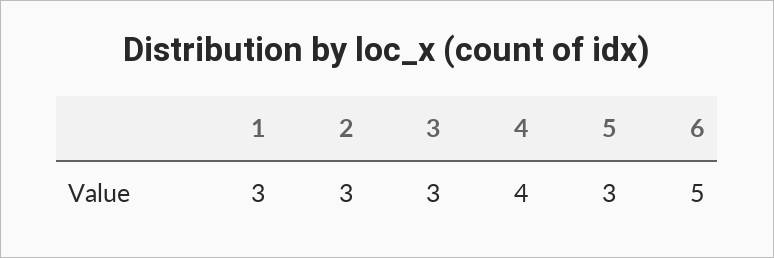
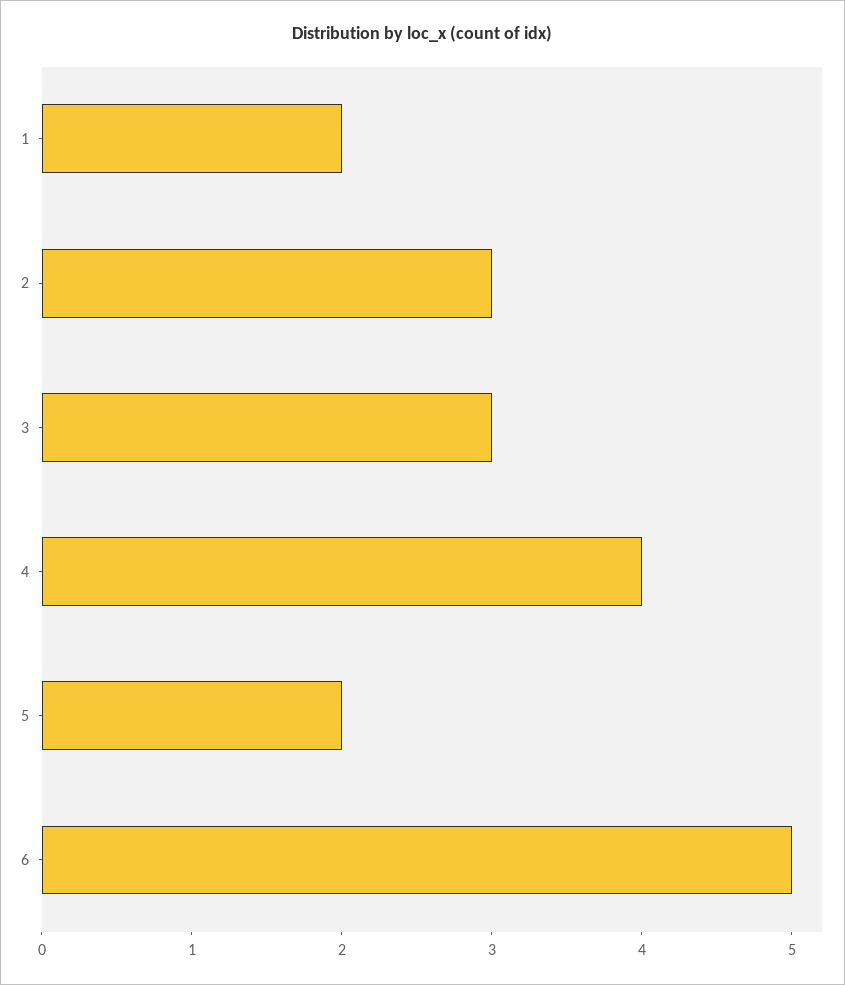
  {
-   "1": 3,
+   "1": 2,
    "2": 3,
    "3": 3,
    "4": 4,
-   "5": 3,
+   "5": 2,
    "6": 5
  }

